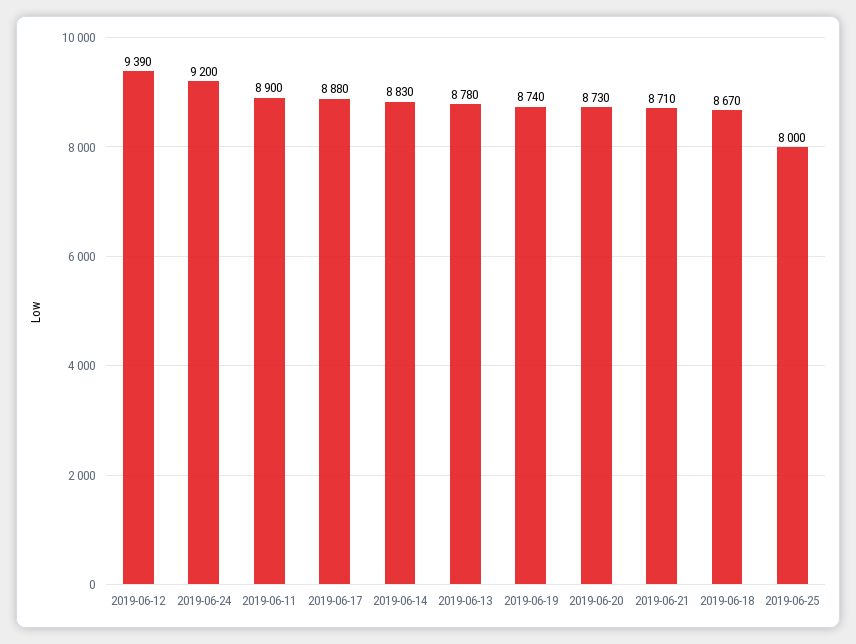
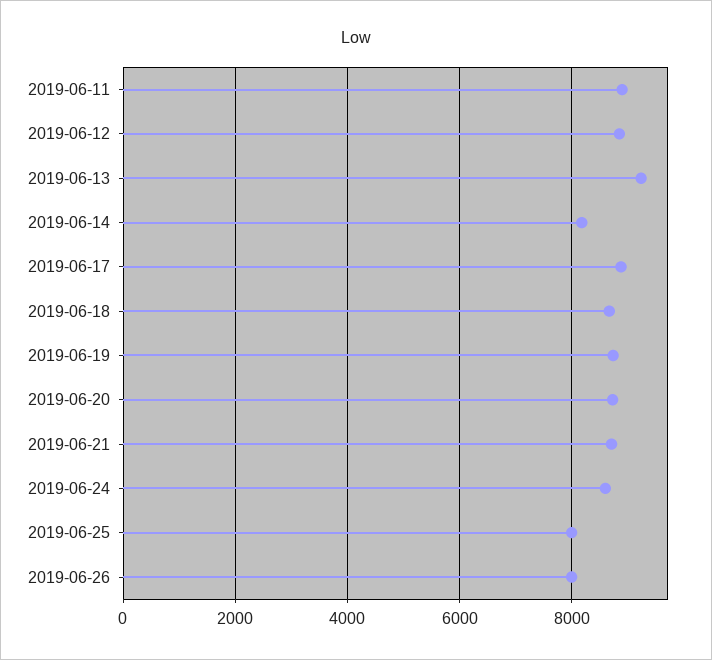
  {
-   "2019-06-12": 9390,
+   "2019-06-12": 8800,
-   "2019-06-24": 9200,
+   "2019-06-24": 8600,
    "2019-06-11": 8900,
    "2019-06-17": 8880,
-   "2019-06-14": 8830,
+   "2019-06-14": 8200,
-   "2019-06-13": 8780,
+   "2019-06-13": 9200,
    "2019-06-19": 8740,
    "2019-06-20": 8730,
    "2019-06-21": 8710,
    "2019-06-18": 8670,
-   "2019-06-25": 8000
+   "2019-06-25": 8000,
+   "2019-06-26": 8000
  }

